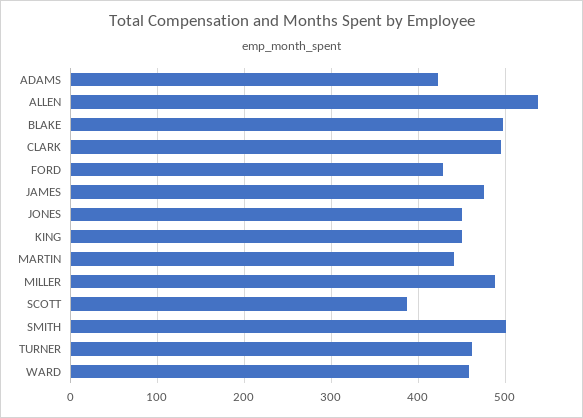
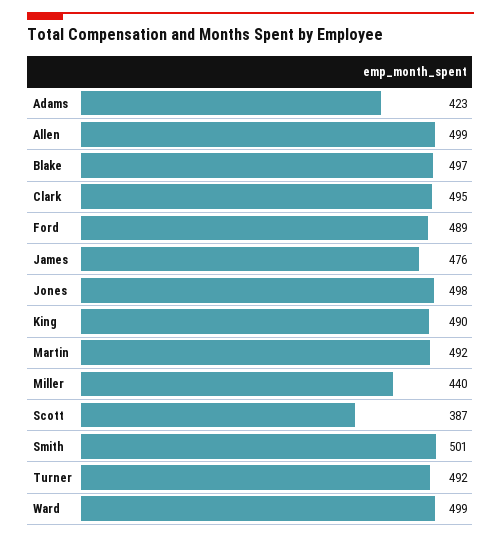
  {
    "ADAMS": 423,
-   "ALLEN": 540,
+   "ALLEN": 499,
    "BLAKE": 497,
    "CLARK": 495,
-   "FORD": 430,
+   "FORD": 489,
    "JAMES": 476,
-   "JONES": 450,
+   "JONES": 498,
-   "KING": 450,
+   "KING": 490,
-   "MARTIN": 440,
+   "MARTIN": 492,
-   "MILLER": 490,
+   "MILLER": 440,
    "SCOTT": 387,
    "SMITH": 501,
-   "TURNER": 460,
+   "TURNER": 492,
-   "WARD": 460
+   "WARD": 499
  }

